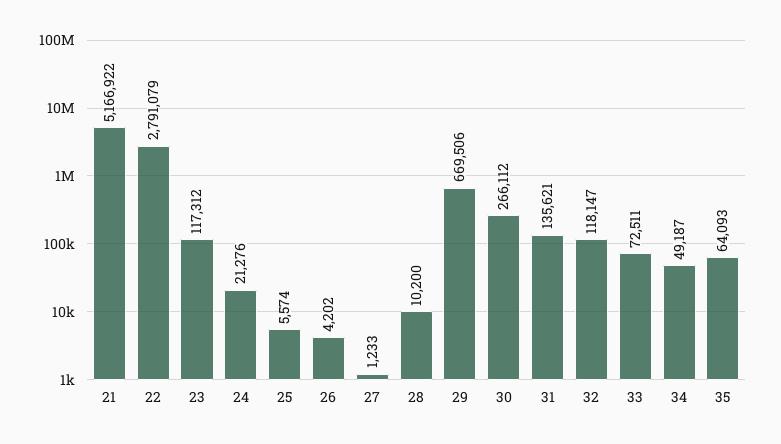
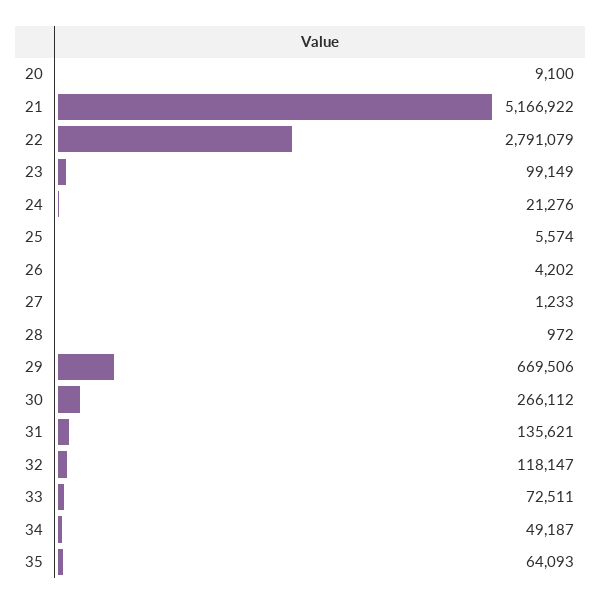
  {
    "21": 5166922,
    "22": 2791079,
-   "23": 117312,
+   "23": 99149,
    "24": 21276,
    "25": 5574,
    "26": 4202,
    "27": 1233,
-   "28": 10200,
+   "28": 972,
    "29": 669506,
    "30": 266112,
    "31": 135621,
    "32": 118147,
    "33": 72511,
    "34": 49187,
-   "35": 64093
+   "35": 64093,
+   "20": 9100
  }

